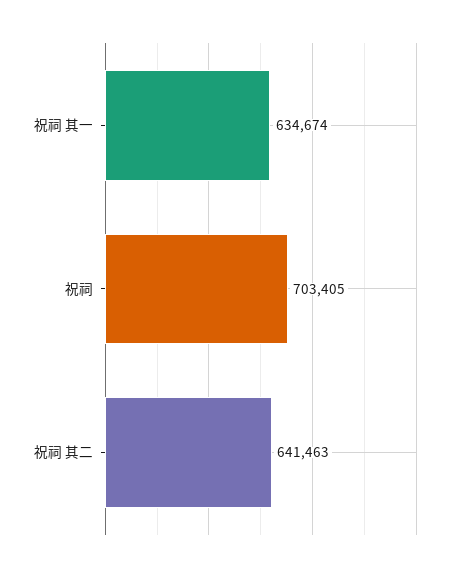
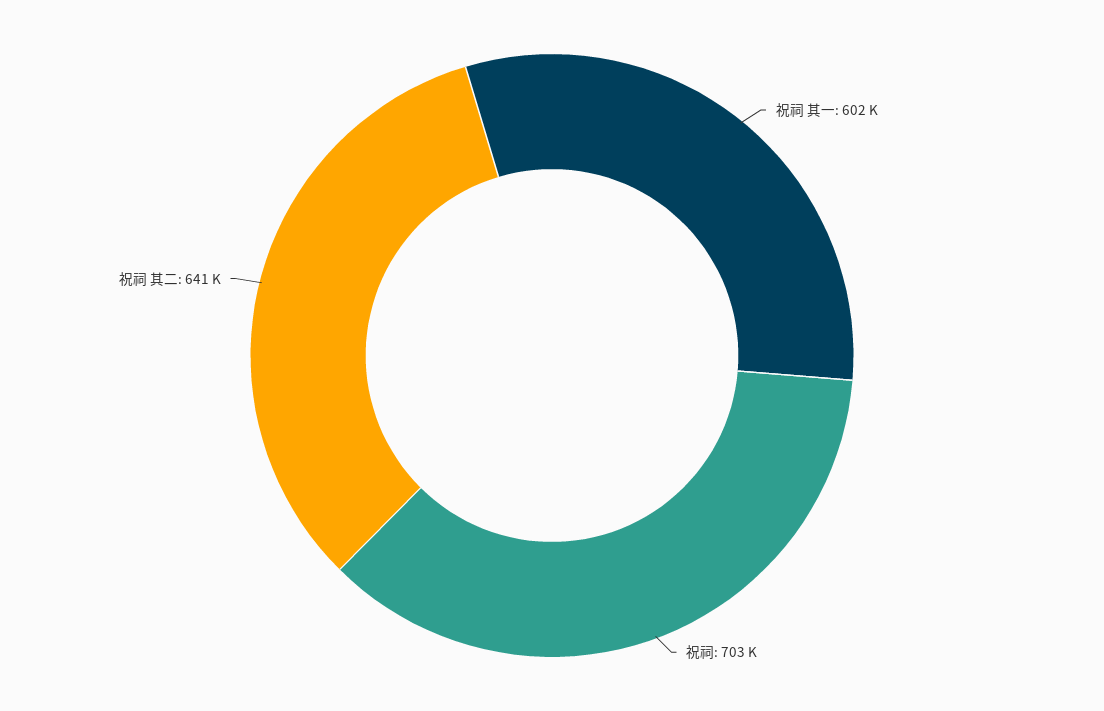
  {
-   "祝祠 其一": 634674,
+   "祝祠 其一": 602000,
    "祝祠": 703405,
    "祝祠 其二": 641463
  }

